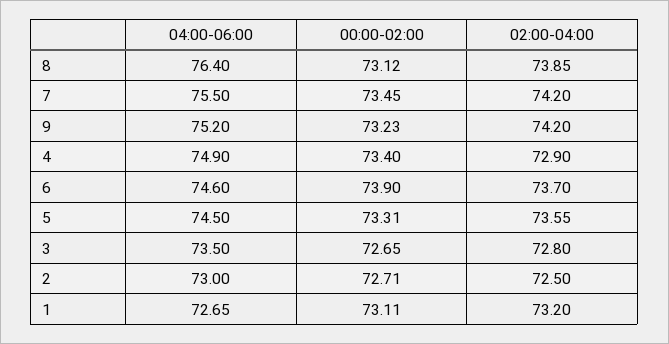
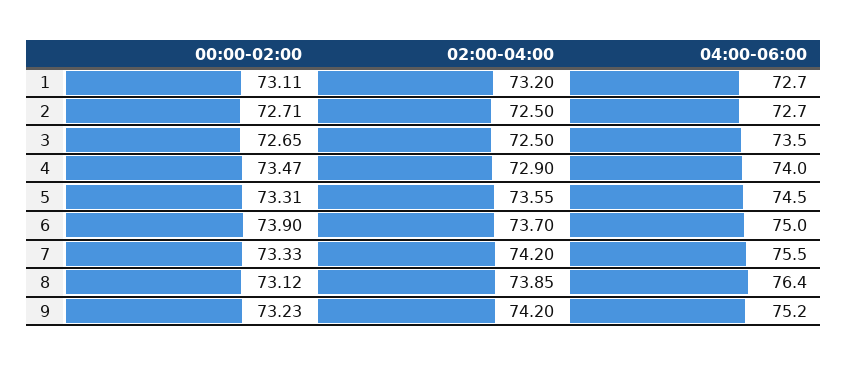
  {
    "04:00-06:00": {
      "8": 76.4,
      "7": 75.5,
      "9": 75.2,
-     "4": 74.9,
+     "4": 74,
-     "6": 74.6,
+     "6": 75,
      "5": 74.5,
      "3": 73.5,
-     "2": 73,
+     "2": 72.7,
      "1": 72.65
    },
    "00:00-02:00": {
      "8": 73.12,
-     "7": 73.45,
+     "7": 73.33,
      "9": 73.23,
-     "4": 73.4,
+     "4": 73.47,
      "6": 73.9,
      "5": 73.31,
      "3": 72.65,
      "2": 72.71,
      "1": 73.11
    },
    "02:00-04:00": {
      "8": 73.85,
      "7": 74.2,
      "9": 74.2,
      "4": 72.9,
      "6": 73.7,
      "5": 73.55,
-     "3": 72.8,
+     "3": 72.5,
      "2": 72.5,
      "1": 73.2
    }
  }

